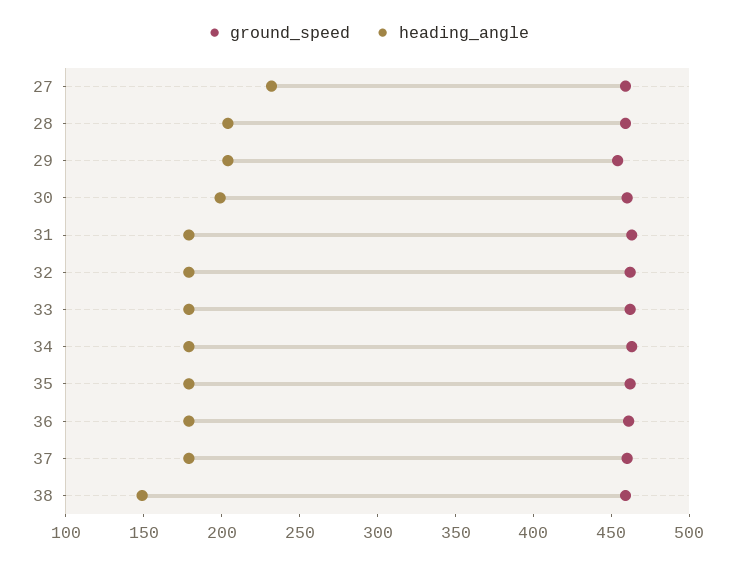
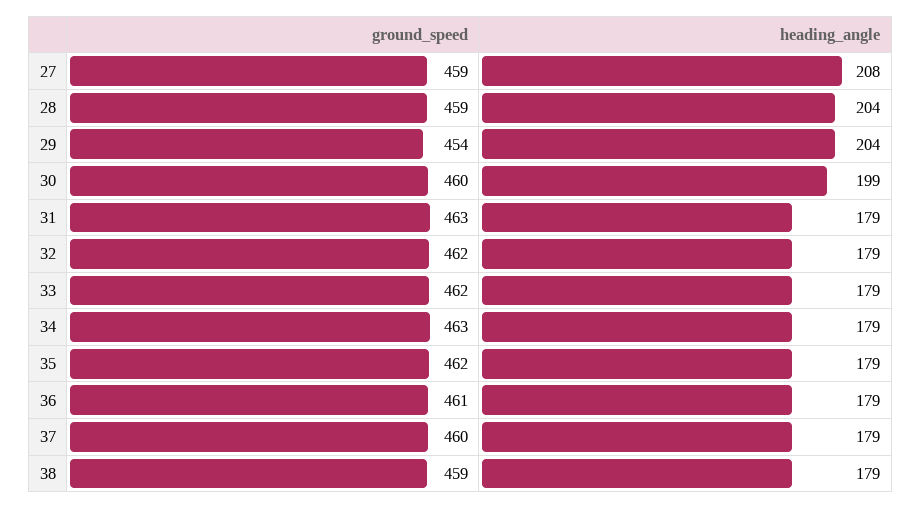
  {
    "ground_speed": {
      "27": 459,
      "28": 459,
      "29": 454,
      "30": 460,
      "31": 463,
      "32": 462,
      "33": 462,
      "34": 463,
      "35": 462,
      "36": 461,
      "37": 460,
      "38": 459
    },
    "heading_angle": {
-     "27": 230,
+     "27": 208,
      "28": 204,
      "29": 204,
      "30": 199,
      "31": 179,
      "32": 179,
      "33": 179,
      "34": 179,
      "35": 179,
      "36": 179,
      "37": 179,
-     "38": 150
+     "38": 179
    }
  }

